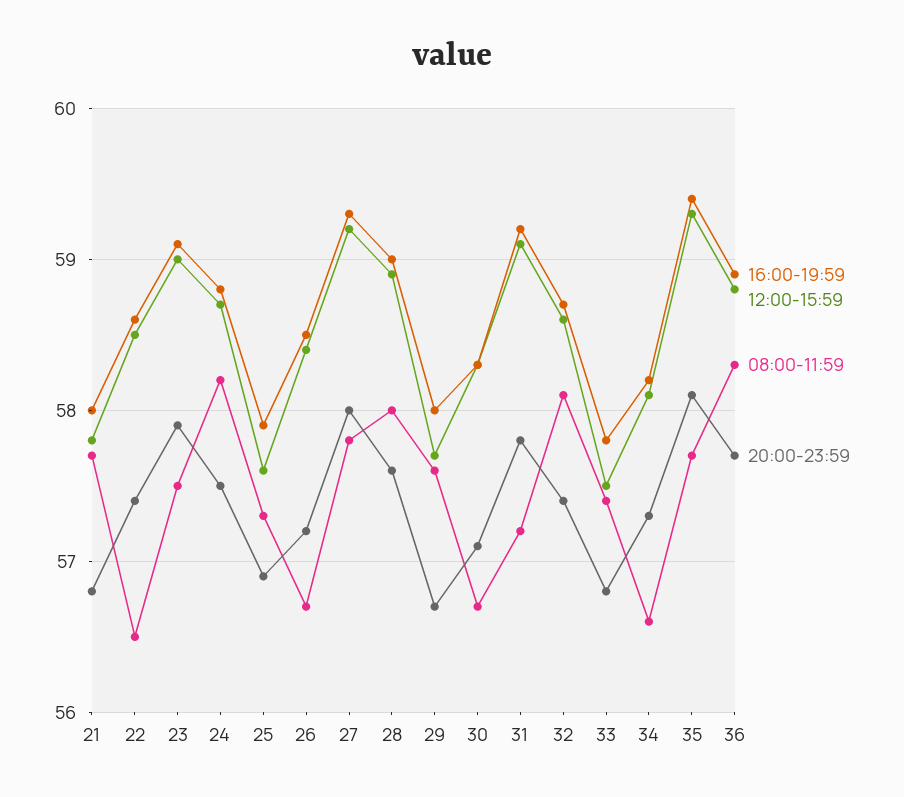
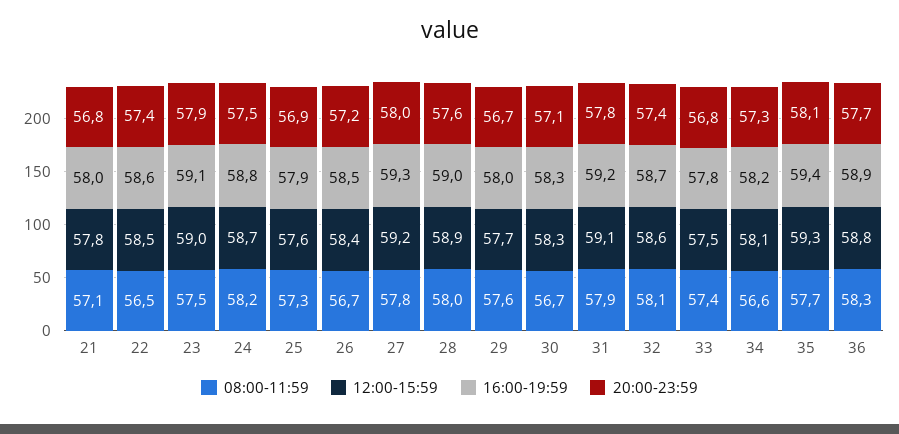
  {
    "16:00-19:59": {
      "21": 58,
      "22": 58.6,
      "23": 59.1,
      "24": 58.8,
      "25": 57.9,
      "26": 58.5,
      "27": 59.3,
      "28": 59,
      "29": 58,
      "30": 58.3,
      "31": 59.2,
      "32": 58.7,
      "33": 57.8,
      "34": 58.2,
      "35": 59.4,
      "36": 58.9
    },
    "12:00-15:59": {
      "21": 57.8,
      "22": 58.5,
      "23": 59,
      "24": 58.7,
      "25": 57.6,
      "26": 58.4,
      "27": 59.2,
      "28": 58.9,
      "29": 57.7,
      "30": 58.3,
      "31": 59.1,
      "32": 58.6,
      "33": 57.5,
      "34": 58.1,
      "35": 59.3,
      "36": 58.8
    },
    "08:00-11:59": {
-     "21": 57.7,
+     "21": 57.1,
      "22": 56.5,
      "23": 57.5,
      "24": 58.2,
      "25": 57.3,
      "26": 56.7,
      "27": 57.8,
      "28": 58,
      "29": 57.6,
      "30": 56.7,
-     "31": 57.2,
+     "31": 57.9,
      "32": 58.1,
      "33": 57.4,
      "34": 56.6,
      "35": 57.7,
      "36": 58.3
    },
    "20:00-23:59": {
      "21": 56.8,
      "22": 57.4,
      "23": 57.9,
      "24": 57.5,
      "25": 56.9,
      "26": 57.2,
      "27": 58,
      "28": 57.6,
      "29": 56.7,
      "30": 57.1,
      "31": 57.8,
      "32": 57.4,
      "33": 56.8,
      "34": 57.3,
      "35": 58.1,
      "36": 57.7
    }
  }

